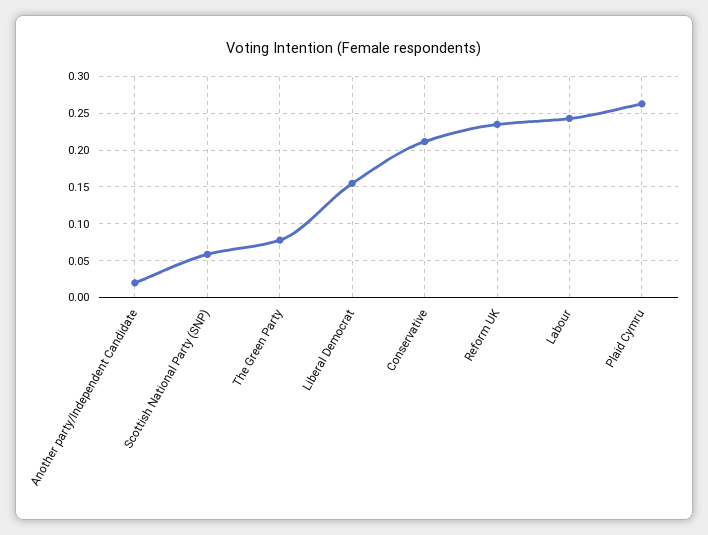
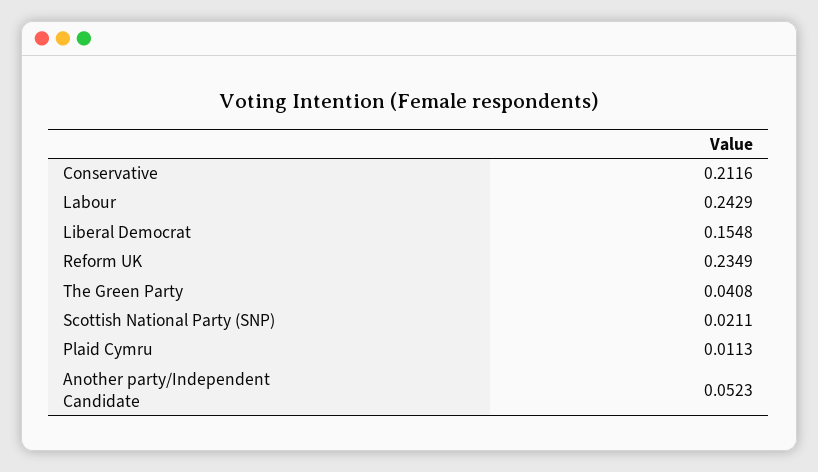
  {
-   "Another party/Independent Candidate": 0.02,
+   "Another party/Independent Candidate": 0.0523,
-   "Scottish National Party (SNP)": 0.06,
+   "Scottish National Party (SNP)": 0.0211,
-   "The Green Party": 0.08,
+   "The Green Party": 0.0408,
    "Liberal Democrat": 0.1548,
    "Conservative": 0.2116,
    "Reform UK": 0.2349,
    "Labour": 0.2429,
-   "Plaid Cymru": 0.26
+   "Plaid Cymru": 0.0113
  }

